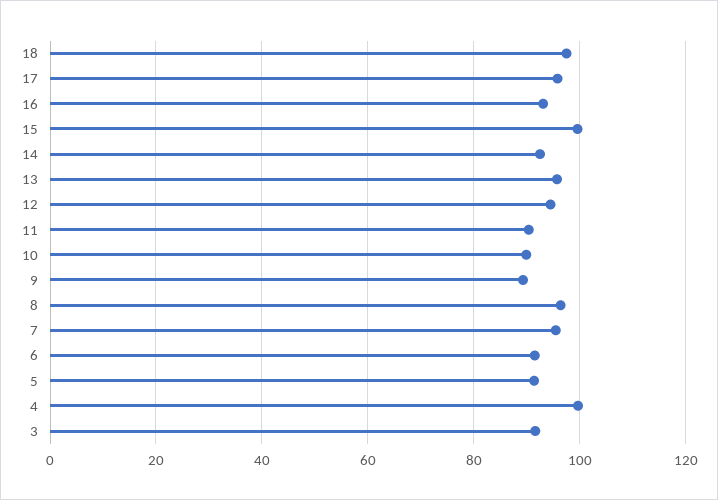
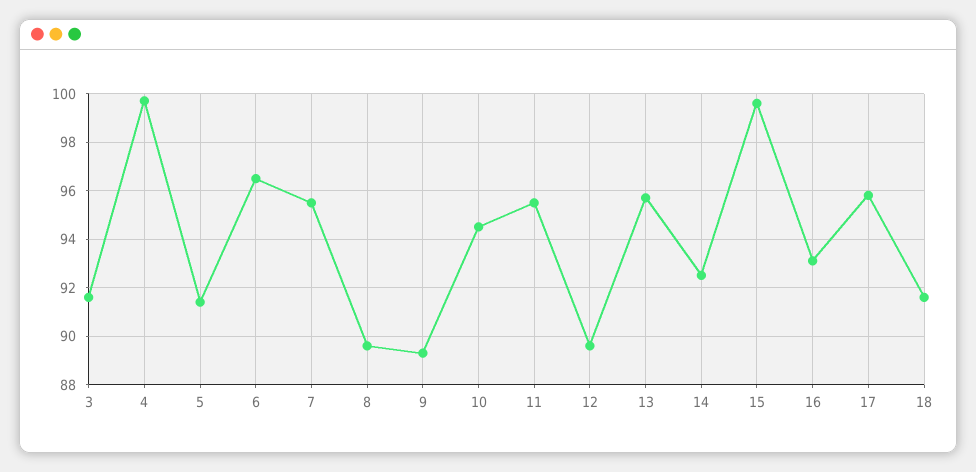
  {
-   "18": 98,
+   "18": 91.5,
    "17": 96,
    "16": 93,
    "15": 99.5,
    "14": 92.5,
    "13": 95.5,
-   "12": 94,
+   "12": 89.5,
-   "11": 90,
+   "11": 95.5,
-   "10": 90,
+   "10": 94.5,
    "9": 89.5,
-   "8": 96,
+   "8": 89.5,
    "7": 95.5,
-   "6": 92,
+   "6": 96.5,
    "5": 91.5,
    "4": 99.5,
    "3": 91.5
  }

